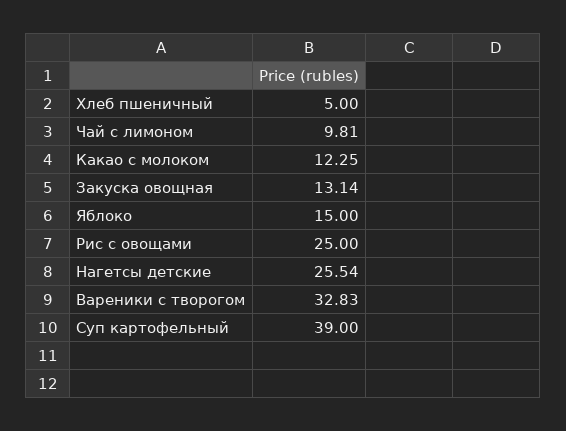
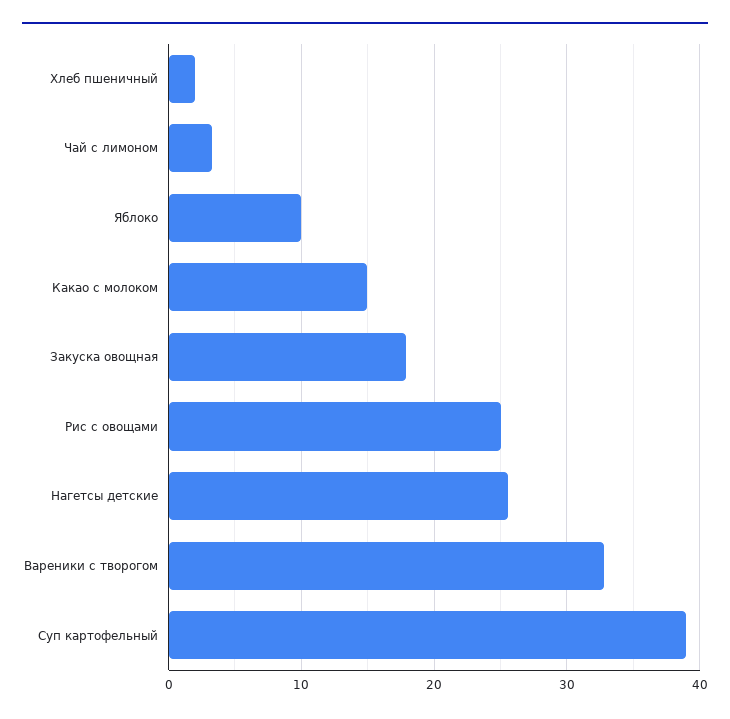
  {
-   "Хлеб пшеничный": 5,
+   "Хлеб пшеничный": 2,
-   "Чай с лимоном": 9.81,
+   "Чай с лимоном": 3,
-   "Какао с молоком": 12.25,
+   "Какао с молоком": 15,
-   "Закуска овощная": 13.14,
+   "Закуска овощная": 18,
-   "Яблоко": 15,
+   "Яблоко": 10,
    "Рис с овощами": 25,
    "Нагетсы детские": 25.54,
    "Вареники с творогом": 32.83,
    "Суп картофельный": 39
  }

